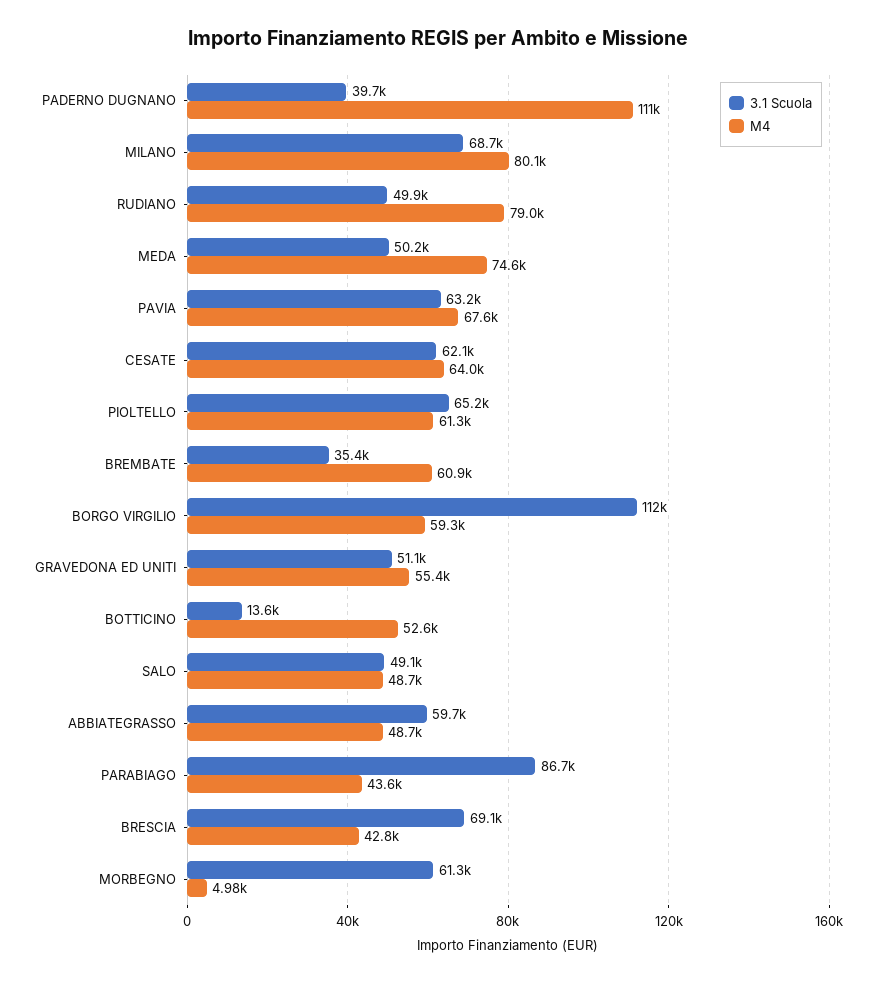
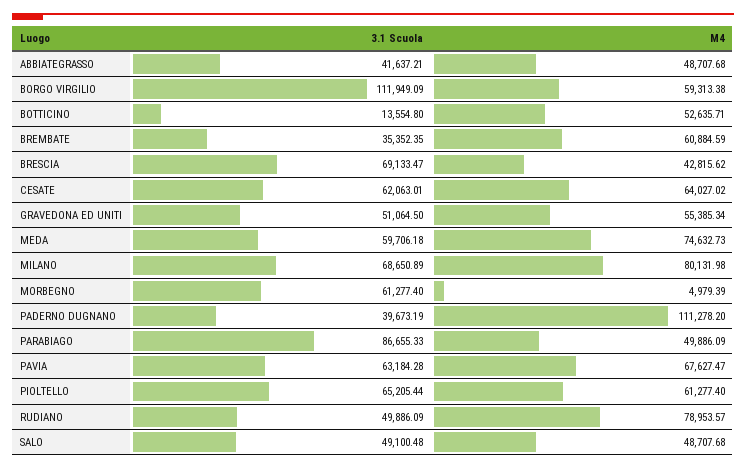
  {
    "3.1 Scuola": {
      "PADERNO DUGNANO": 39673.19,
      "MILANO": 68650.89,
      "RUDIANO": 49886.09,
-     "MEDA": 50200,
+     "MEDA": 59706.18,
      "PAVIA": 63184.28,
      "CESATE": 62063.01,
      "PIOLTELLO": 65205.44,
      "BREMBATE": 35352.35,
      "BORGO VIRGILIO": 111949.09,
      "GRAVEDONA ED UNITI": 51064.5,
      "BOTTICINO": 13554.8,
      "SALO": 49100.48,
-     "ABBIATEGRASSO": 59700,
+     "ABBIATEGRASSO": 41637.21,
      "PARABIAGO": 86655.33,
      "BRESCIA": 69133.47,
      "MORBEGNO": 61277.4
    },
    "M4": {
      "PADERNO DUGNANO": 111278.2,
      "MILANO": 80131.98,
      "RUDIANO": 78953.57,
      "MEDA": 74632.73,
      "PAVIA": 67627.47,
      "CESATE": 64027.02,
      "PIOLTELLO": 61277.4,
      "BREMBATE": 60884.59,
      "BORGO VIRGILIO": 59313.38,
      "GRAVEDONA ED UNITI": 55385.34,
      "BOTTICINO": 52635.71,
      "SALO": 48707.68,
      "ABBIATEGRASSO": 48707.68,
-     "PARABIAGO": 43600,
+     "PARABIAGO": 49886.09,
      "BRESCIA": 42815.62,
      "MORBEGNO": 4979.39
    }
  }

